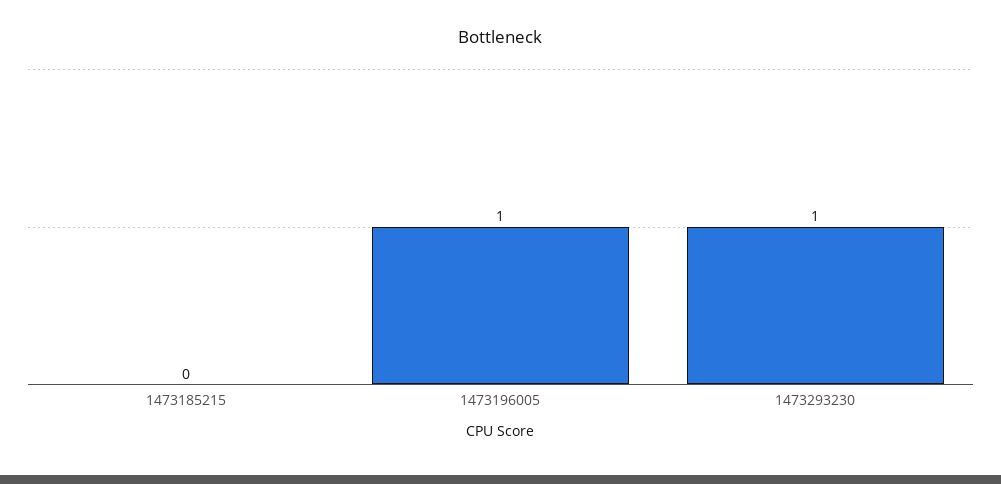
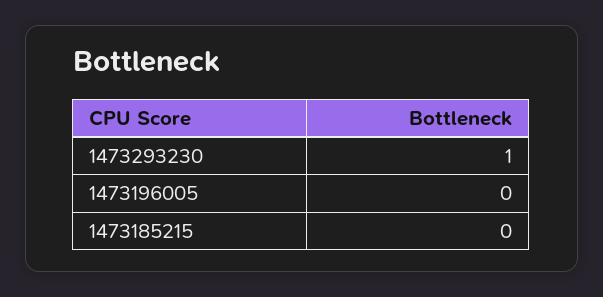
  {
    "1473185215": 0,
-   "1473196005": 1,
+   "1473196005": 0,
    "1473293230": 1
  }

